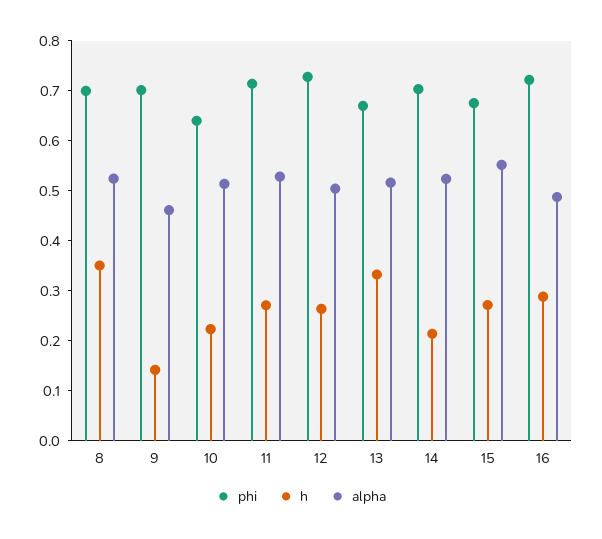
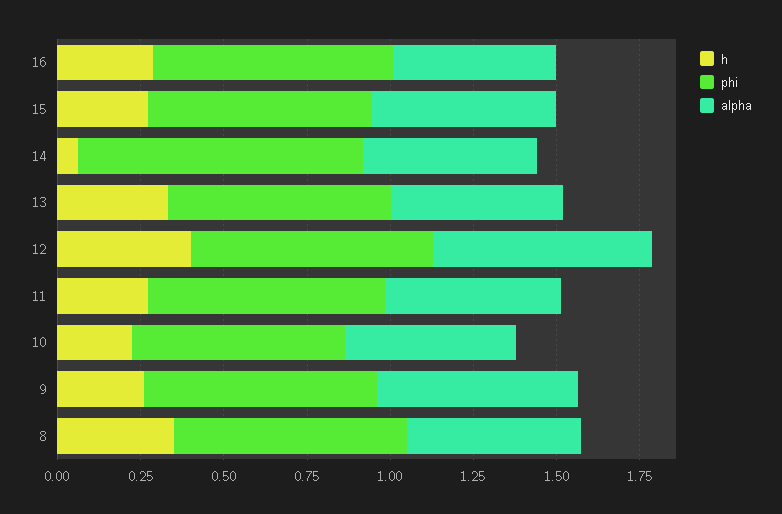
  {
    "phi": {
      "8": 0.7,
      "9": 0.7,
      "10": 0.64,
      "11": 0.72,
      "12": 0.72,
      "13": 0.66,
-     "14": 0.7,
+     "14": 0.85,
      "15": 0.68,
      "16": 0.72
    },
    "h": {
      "8": 0.36,
-     "9": 0.14,
+     "9": 0.25,
      "10": 0.22,
      "11": 0.28,
-     "12": 0.26,
+     "12": 0.4,
      "13": 0.34,
-     "14": 0.22,
+     "14": 0.05,
      "15": 0.28,
      "16": 0.28
    },
    "alpha": {
      "8": 0.52,
-     "9": 0.46,
+     "9": 0.6,
      "10": 0.52,
      "11": 0.52,
-     "12": 0.5,
+     "12": 0.65,
      "13": 0.52,
      "14": 0.52,
      "15": 0.56,
      "16": 0.48
    }
  }

